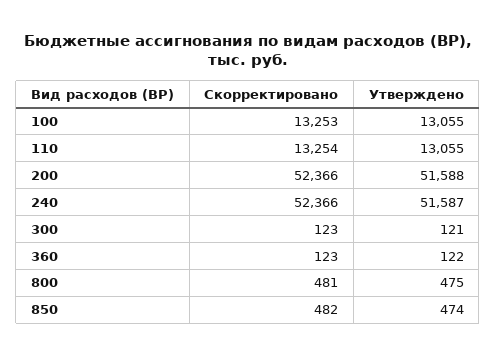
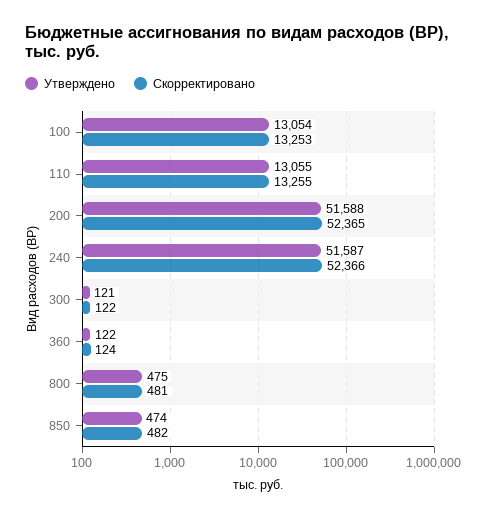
  {
    "Скорректировано": {
      "100": 13253,
-     "110": 13254,
+     "110": 13255,
-     "200": 52366,
+     "200": 52365,
      "240": 52366,
-     "300": 123,
+     "300": 122,
-     "360": 123,
+     "360": 124,
      "800": 481,
      "850": 482
    },
    "Утверждено": {
-     "100": 13055,
+     "100": 13054,
      "110": 13055,
      "200": 51588,
      "240": 51587,
      "300": 121,
      "360": 122,
      "800": 475,
      "850": 474
    }
  }

